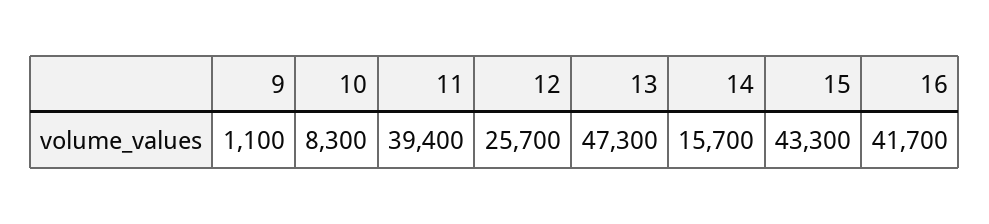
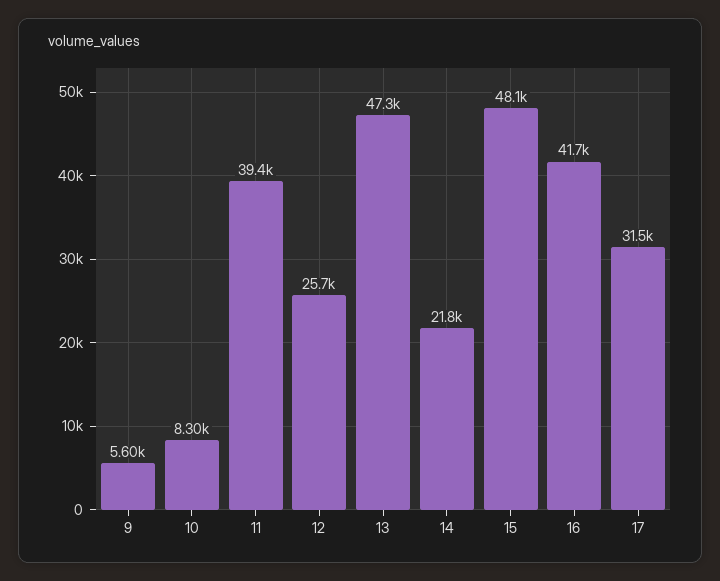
  {
-   "9": 1100,
+   "9": 5600,
    "10": 8300,
    "11": 39400,
    "12": 25700,
    "13": 47300,
-   "14": 15700,
+   "14": 21800,
-   "15": 43300,
+   "15": 48100,
-   "16": 41700
+   "16": 41700,
+   "17": 31500
  }

